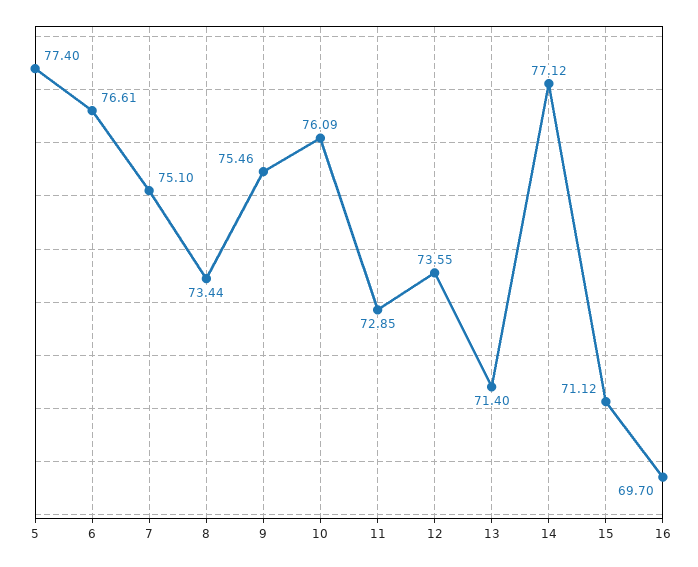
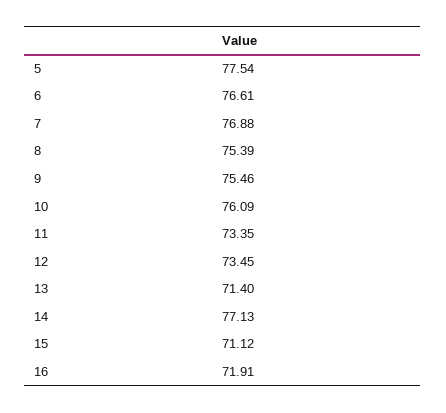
  {
-   "5": 77.4,
+   "5": 77.54,
    "6": 76.61,
-   "7": 75.1,
+   "7": 76.88,
-   "8": 73.44,
+   "8": 75.39,
    "9": 75.46,
    "10": 76.09,
-   "11": 72.85,
+   "11": 73.35,
-   "12": 73.55,
+   "12": 73.45,
    "13": 71.4,
-   "14": 77.12,
+   "14": 77.13,
    "15": 71.12,
-   "16": 69.7
+   "16": 71.91
  }

